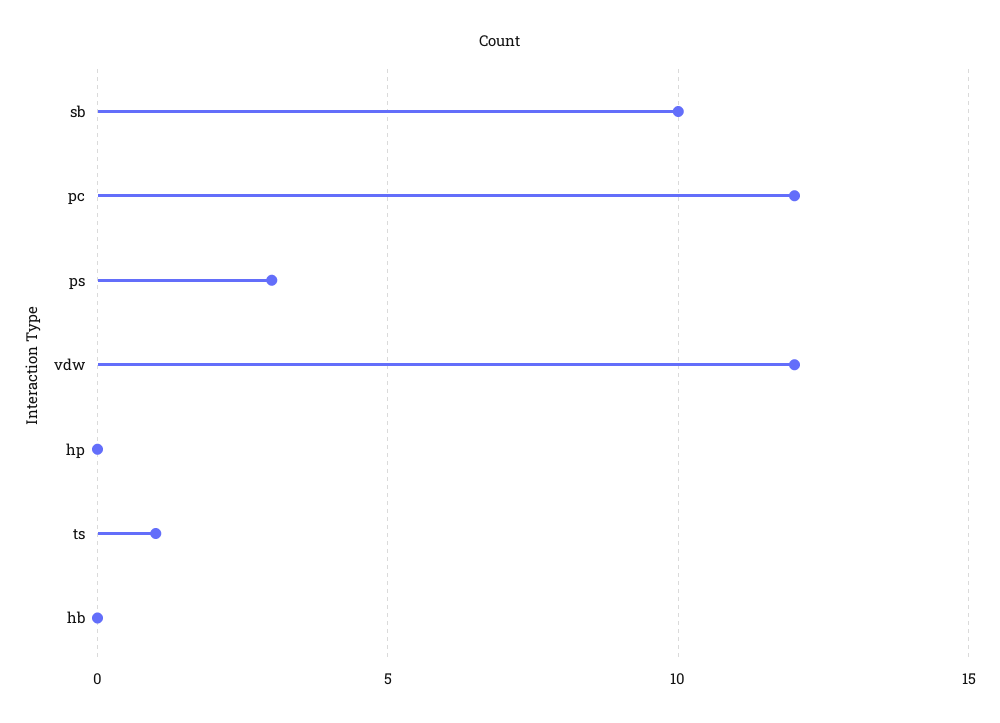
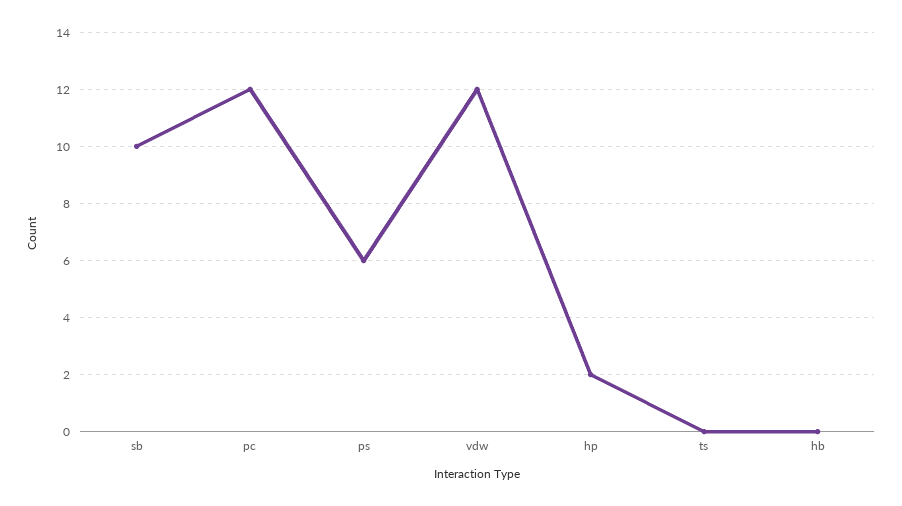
  {
    "sb": 10,
    "pc": 12,
-   "ps": 3,
+   "ps": 6,
    "vdw": 12,
-   "hp": 0,
+   "hp": 2,
-   "ts": 1,
+   "ts": 0,
    "hb": 0
  }

